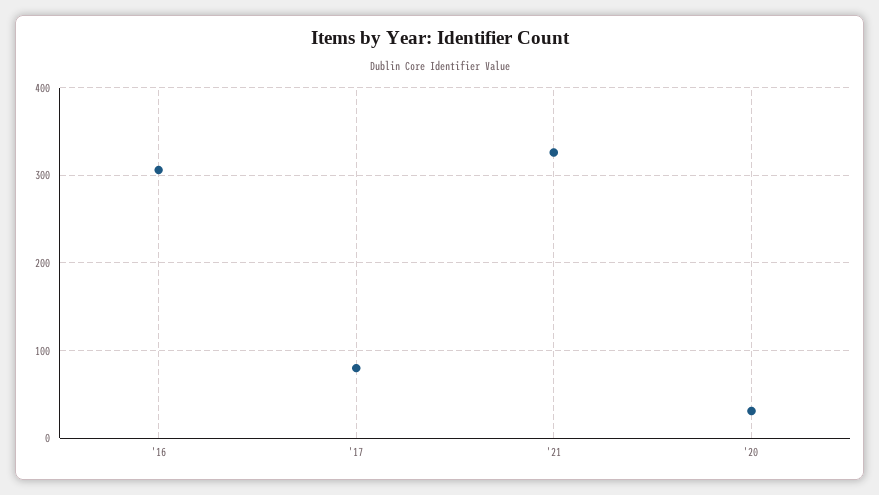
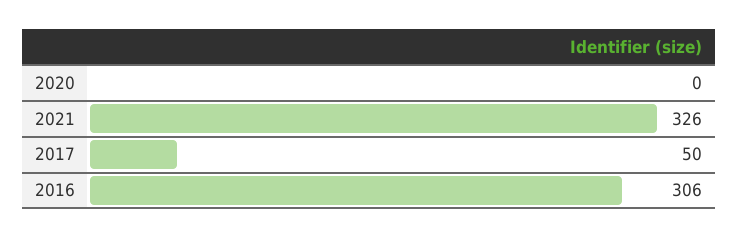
  {
    "'16": 306,
-   "'17": 80,
+   "'17": 50,
    "'21": 326,
-   "'20": 30
+   "'20": 0
  }

